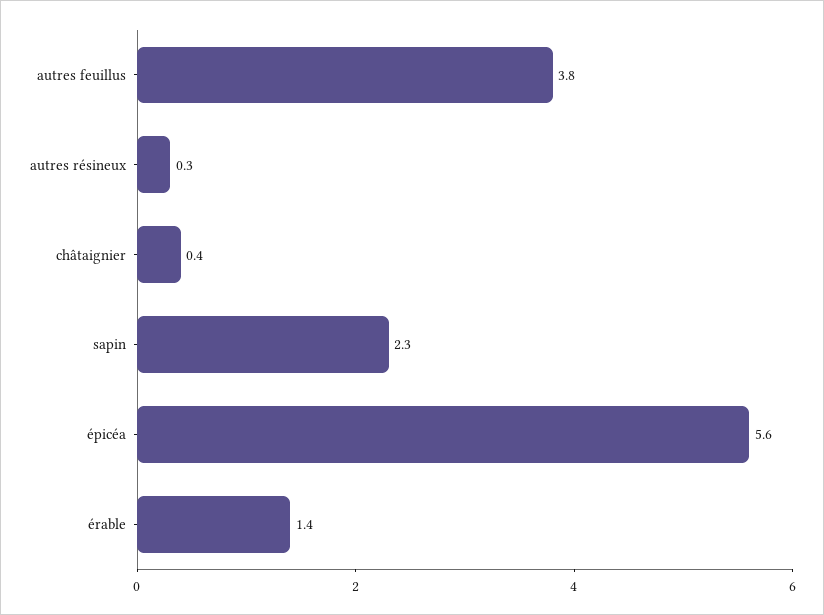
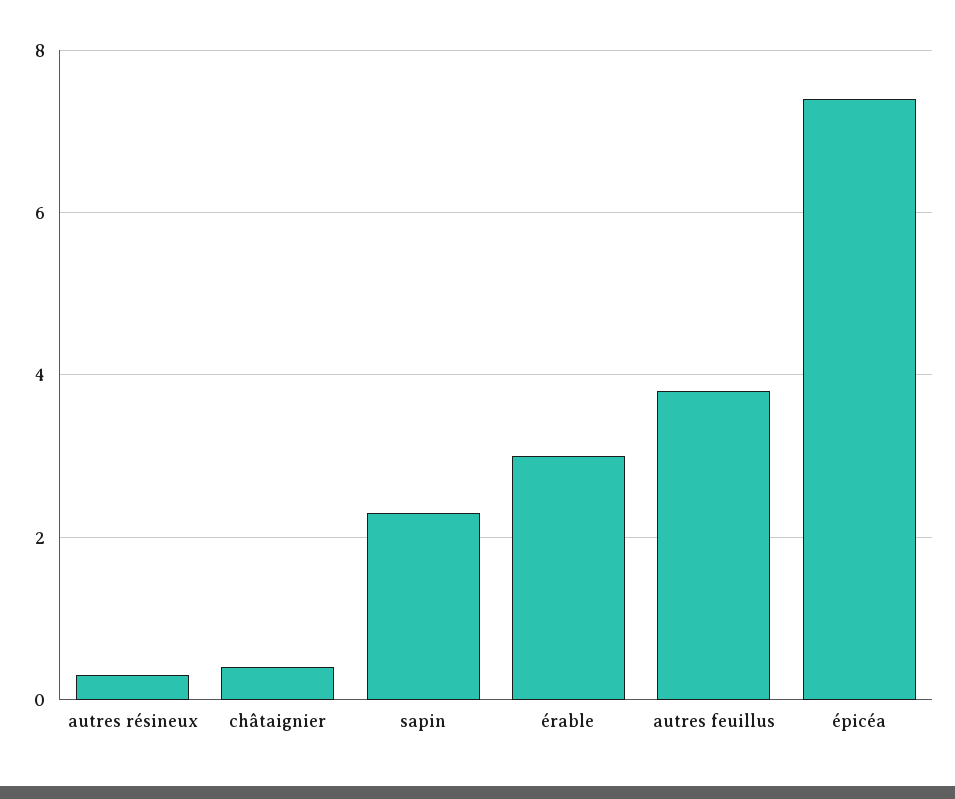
  {
    "autres feuillus": 3.8,
    "autres résineux": 0.3,
    "châtaignier": 0.4,
    "sapin": 2.3,
-   "épicéa": 5.6,
+   "épicéa": 7.5,
-   "érable": 1.4
+   "érable": 3
  }

